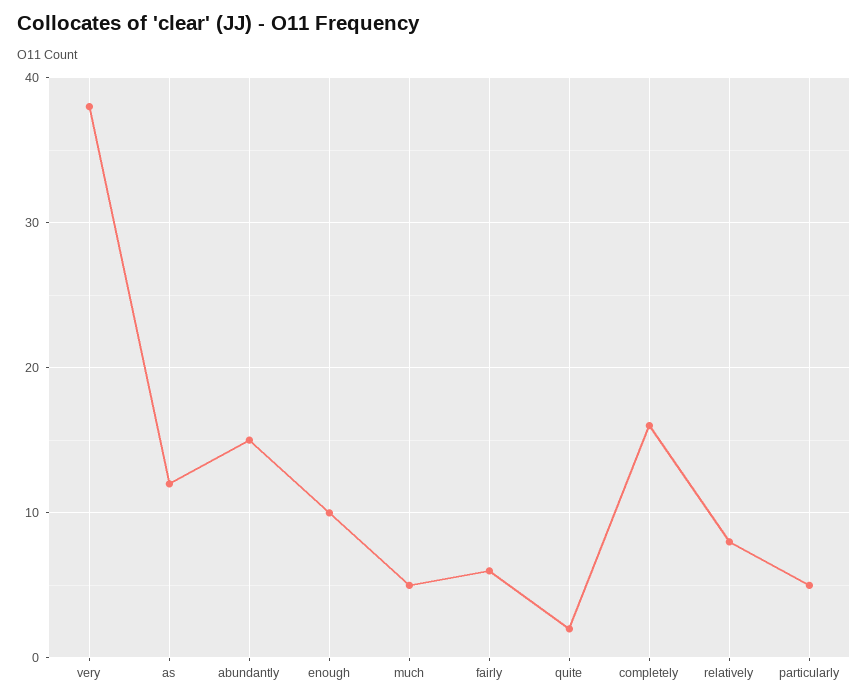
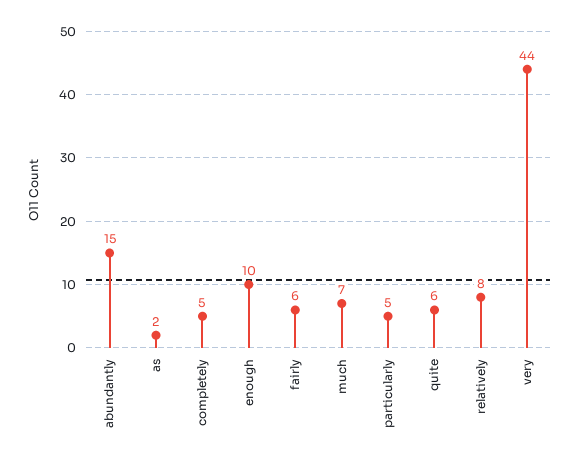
  {
-   "very": 38,
+   "very": 44,
-   "as": 12,
+   "as": 2,
    "abundantly": 15,
    "enough": 10,
-   "much": 5,
+   "much": 7,
    "fairly": 6,
-   "quite": 2,
+   "quite": 6,
-   "completely": 16,
+   "completely": 5,
    "relatively": 8,
    "particularly": 5
  }

